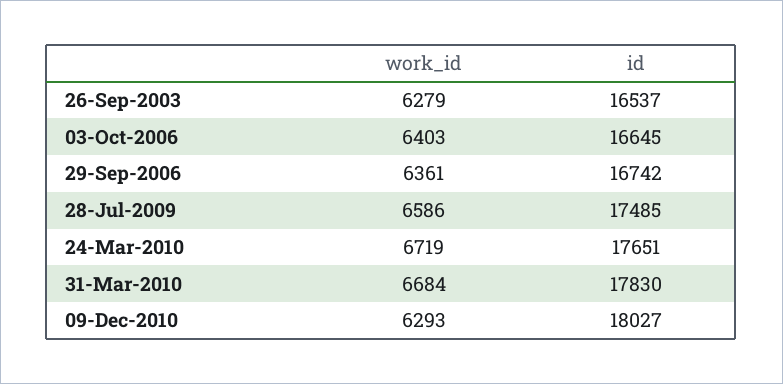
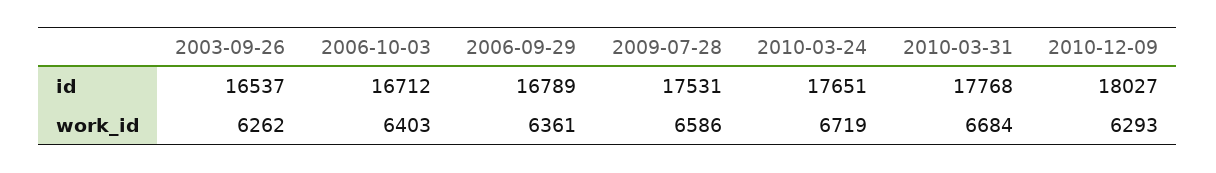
  {
    "work_id": {
-     "26-Sep-2003": 6279,
+     "26-Sep-2003": 6262,
      "03-Oct-2006": 6403,
      "29-Sep-2006": 6361,
      "28-Jul-2009": 6586,
      "24-Mar-2010": 6719,
      "31-Mar-2010": 6684,
      "09-Dec-2010": 6293
    },
    "id": {
      "26-Sep-2003": 16537,
-     "03-Oct-2006": 16645,
+     "03-Oct-2006": 16712,
-     "29-Sep-2006": 16742,
+     "29-Sep-2006": 16789,
-     "28-Jul-2009": 17485,
+     "28-Jul-2009": 17531,
      "24-Mar-2010": 17651,
-     "31-Mar-2010": 17830,
+     "31-Mar-2010": 17768,
      "09-Dec-2010": 18027
    }
  }

